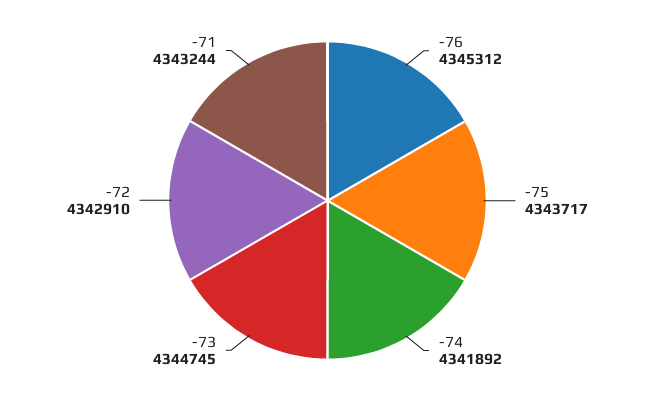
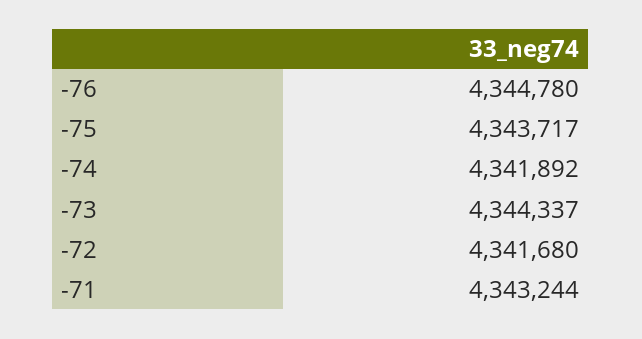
  {
-   "-76": 4345312,
+   "-76": 4344780,
    "-75": 4343717,
    "-74": 4341892,
-   "-73": 4344745,
+   "-73": 4344337,
-   "-72": 4342910,
+   "-72": 4341680,
    "-71": 4343244
  }

